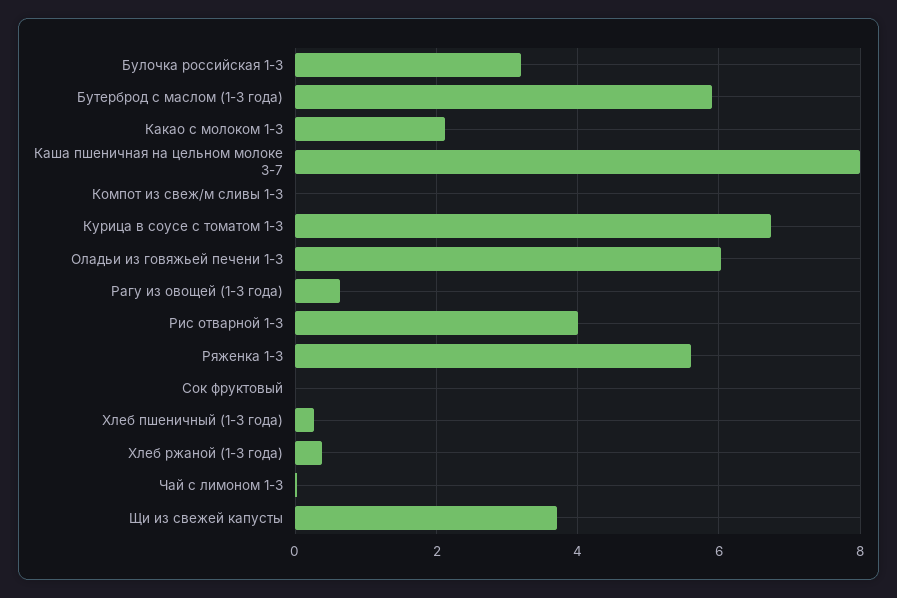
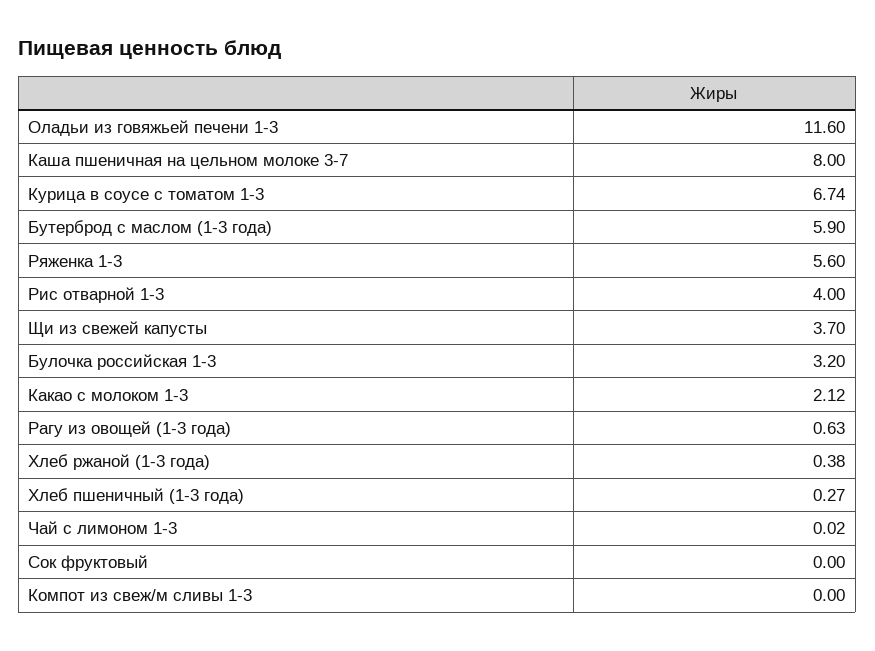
  {
    "Булочка российская 1-3": 3.2,
    "Бутерброд с маслом (1-3 года)": 5.9,
    "Какао с молоком 1-3": 2.12,
    "Каша пшеничная на цельном молоке 3-7": 8,
    "Компот из свеж/м сливы 1-3": 0,
    "Курица в соусе с томатом 1-3": 6.74,
-   "Оладьи из говяжьей печени 1-3": 6,
+   "Оладьи из говяжьей печени 1-3": 11.6,
    "Рагу из овощей (1-3 года)": 0.63,
    "Рис отварной 1-3": 4,
    "Ряженка 1-3": 5.6,
    "Сок фруктовый": 0,
    "Хлеб пшеничный (1-3 года)": 0.27,
    "Хлеб ржаной (1-3 года)": 0.38,
    "Чай с лимоном 1-3": 0.02,
    "Щи из свежей капусты": 3.7
  }

